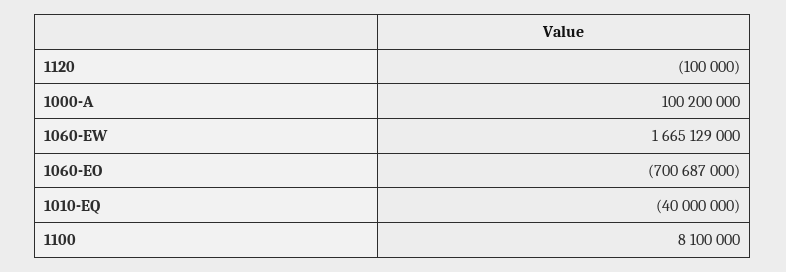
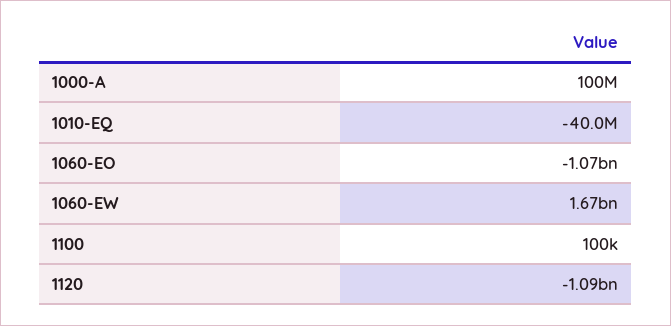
  {
-   "1120": -100000,
+   "1120": -1090000000,
    "1000-A": 100200000,
    "1060-EW": 1665129000,
-   "1060-EO": -700687000,
+   "1060-EO": -1070000000,
    "1010-EQ": -40000000,
-   "1100": 8100000
+   "1100": 100000
  }

